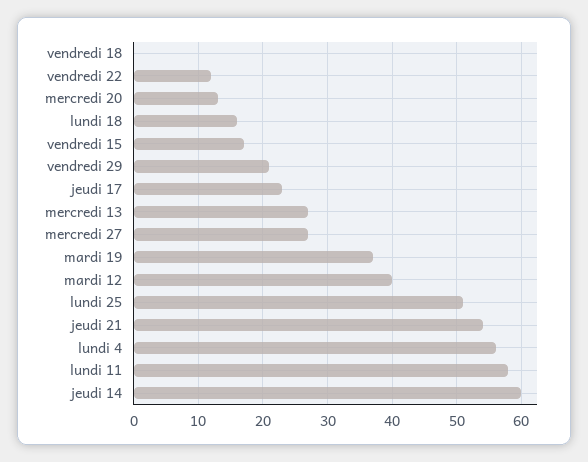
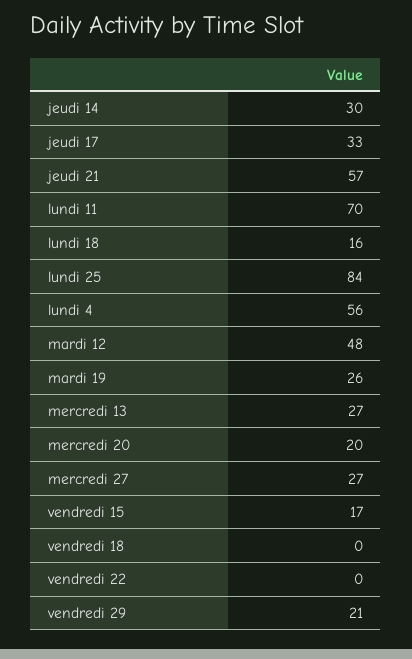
  {
    "vendredi 18": 0,
-   "vendredi 22": 12,
+   "vendredi 22": 0,
-   "mercredi 20": 13,
+   "mercredi 20": 20,
    "lundi 18": 16,
    "vendredi 15": 17,
    "vendredi 29": 21,
-   "jeudi 17": 23,
+   "jeudi 17": 33,
    "mercredi 13": 27,
    "mercredi 27": 27,
-   "mardi 19": 37,
+   "mardi 19": 26,
-   "mardi 12": 40,
+   "mardi 12": 48,
-   "lundi 25": 51,
+   "lundi 25": 84,
-   "jeudi 21": 54,
+   "jeudi 21": 57,
    "lundi 4": 56,
-   "lundi 11": 58,
+   "lundi 11": 70,
-   "jeudi 14": 60
+   "jeudi 14": 30
  }

